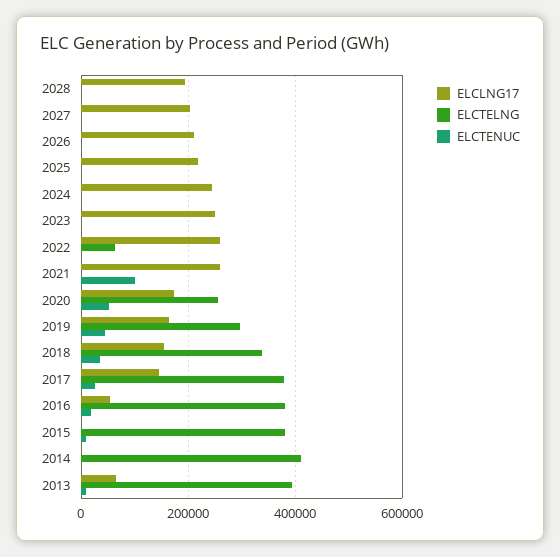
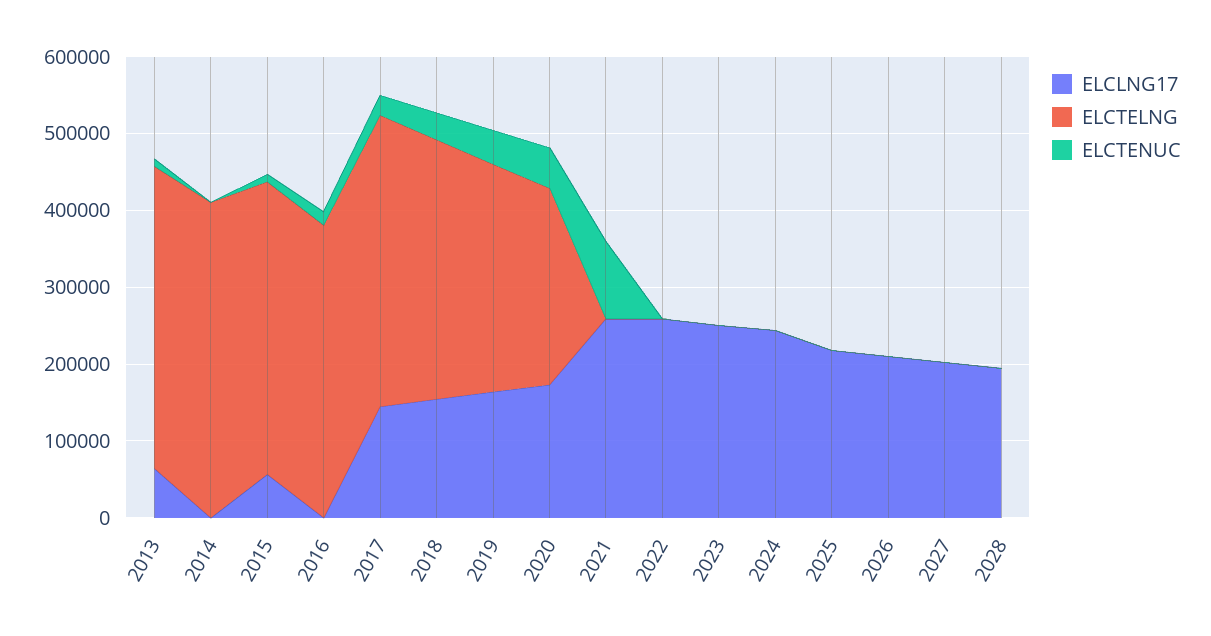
  {
    "ELCLNG17": {
      "2028": 200000,
      "2027": 200000,
      "2026": 220000,
      "2025": 220000,
      "2024": 240000,
      "2023": 260000,
      "2022": 260000,
      "2021": 260000,
      "2020": 180000,
      "2019": 160000,
      "2018": 160000,
      "2017": 140000,
-     "2016": 60000,
+     "2016": 0,
-     "2015": 0,
+     "2015": 60000,
      "2014": 0,
      "2013": 60000
    },
    "ELCTELNG": {
      "2028": 0,
      "2027": 0,
      "2026": 0,
      "2025": 0,
      "2024": 0,
      "2023": 0,
-     "2022": 60000,
+     "2022": 0,
      "2021": 0,
      "2020": 260000,
      "2019": 300000,
      "2018": 340000,
      "2017": 380000,
      "2016": 380000,
      "2015": 380000,
      "2014": 420000,
      "2013": 400000
    },
    "ELCTENUC": {
      "2028": 0,
      "2027": 0,
      "2026": 0,
      "2025": 0,
      "2024": 0,
      "2023": 0,
      "2022": 0,
      "2021": 100000,
      "2020": 60000,
      "2019": 40000,
      "2018": 40000,
      "2017": 20000,
      "2016": 20000,
      "2015": 0,
      "2014": 0,
      "2013": 0
    }
  }

